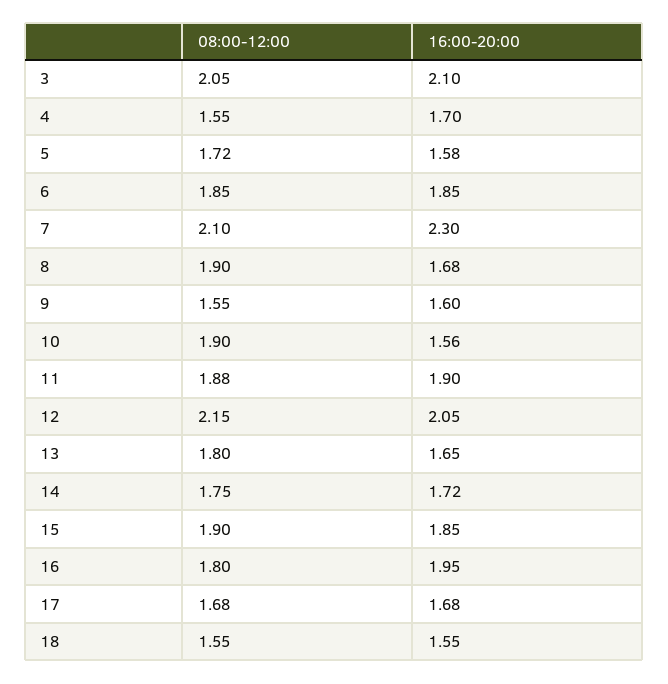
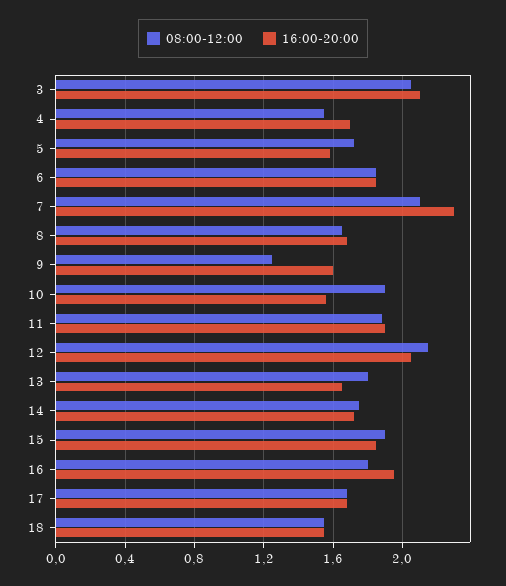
  {
    "08:00-12:00": {
      "3": 2.05,
      "4": 1.55,
      "5": 1.72,
      "6": 1.85,
      "7": 2.1,
-     "8": 1.9,
+     "8": 1.65,
-     "9": 1.55,
+     "9": 1.25,
      "10": 1.9,
      "11": 1.88,
      "12": 2.15,
      "13": 1.8,
      "14": 1.75,
      "15": 1.9,
      "16": 1.8,
      "17": 1.68,
      "18": 1.55
    },
    "16:00-20:00": {
      "3": 2.1,
      "4": 1.7,
      "5": 1.58,
      "6": 1.85,
      "7": 2.3,
      "8": 1.68,
      "9": 1.6,
      "10": 1.56,
      "11": 1.9,
      "12": 2.05,
      "13": 1.65,
      "14": 1.72,
      "15": 1.85,
      "16": 1.95,
      "17": 1.68,
      "18": 1.55
    }
  }

